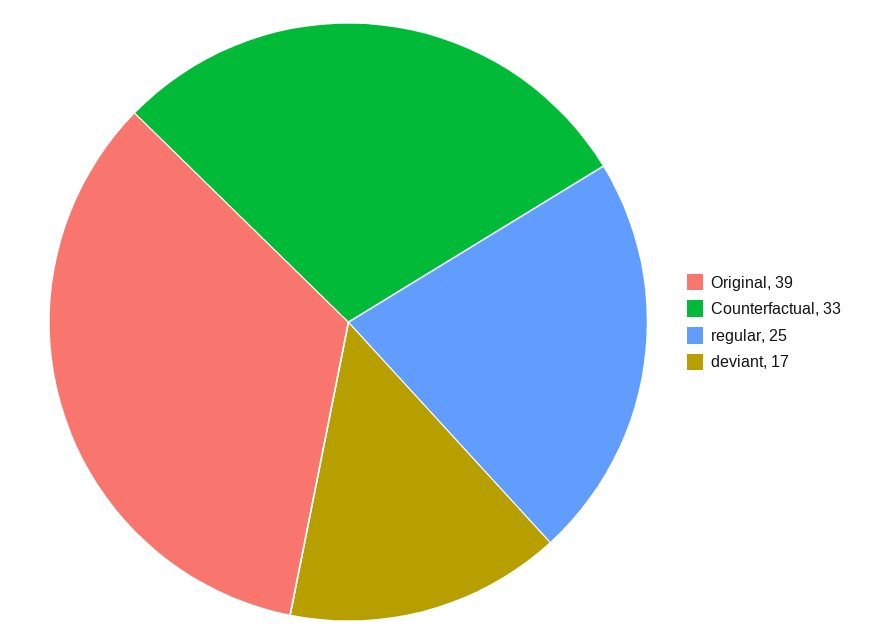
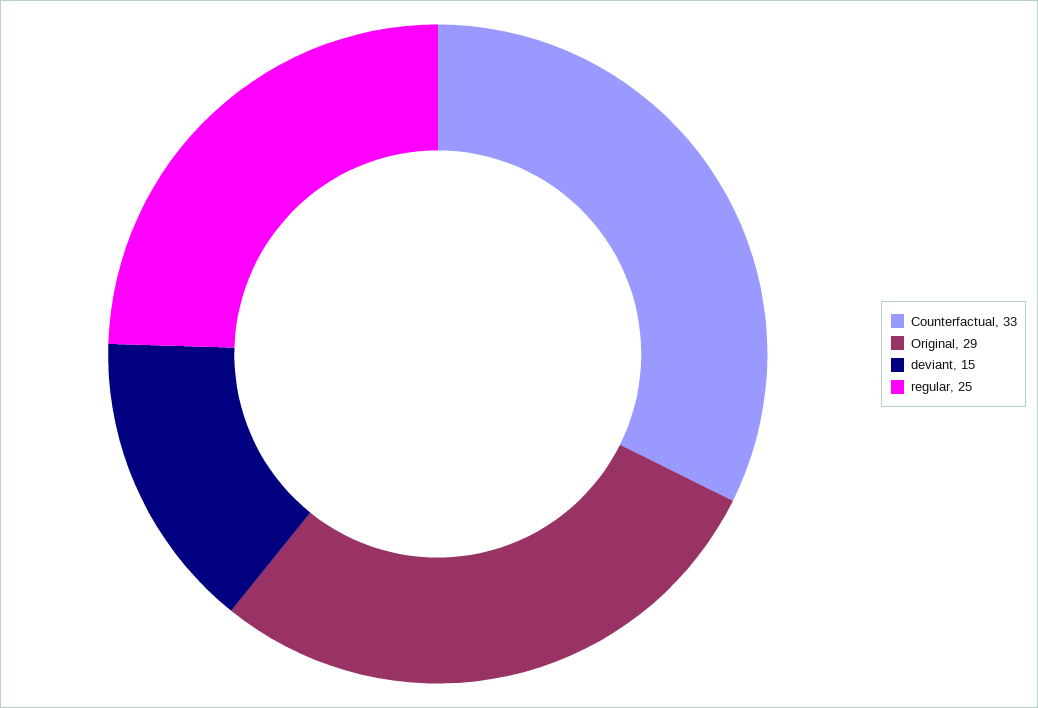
  {
-   "Original": 39,
+   "Original": 29,
    "Counterfactual": 33,
    "regular": 25,
-   "deviant": 17
+   "deviant": 15
  }

